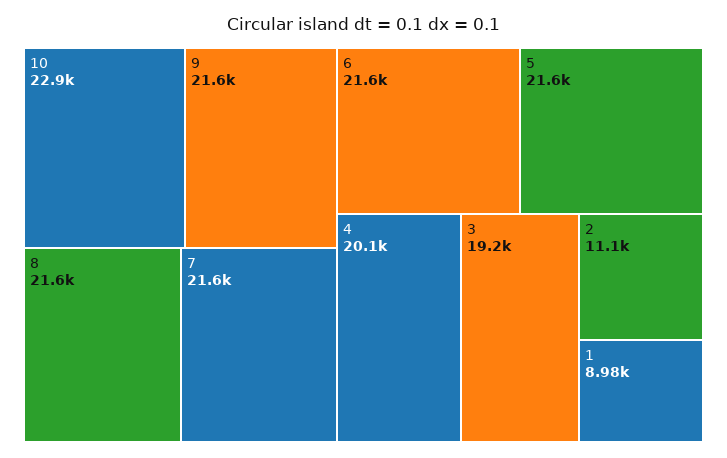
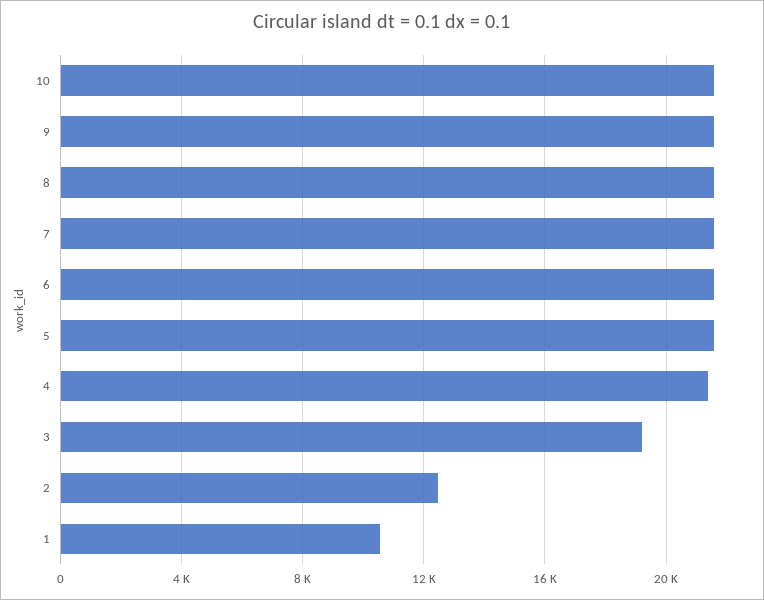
  {
-   "10": 22900,
+   "10": 21500,
    "9": 21600,
    "8": 21600,
    "7": 21600,
    "6": 21600,
    "5": 21600,
-   "4": 20100,
+   "4": 21500,
    "3": 19200,
-   "2": 11100,
+   "2": 12500,
-   "1": 8980
+   "1": 10500
  }

